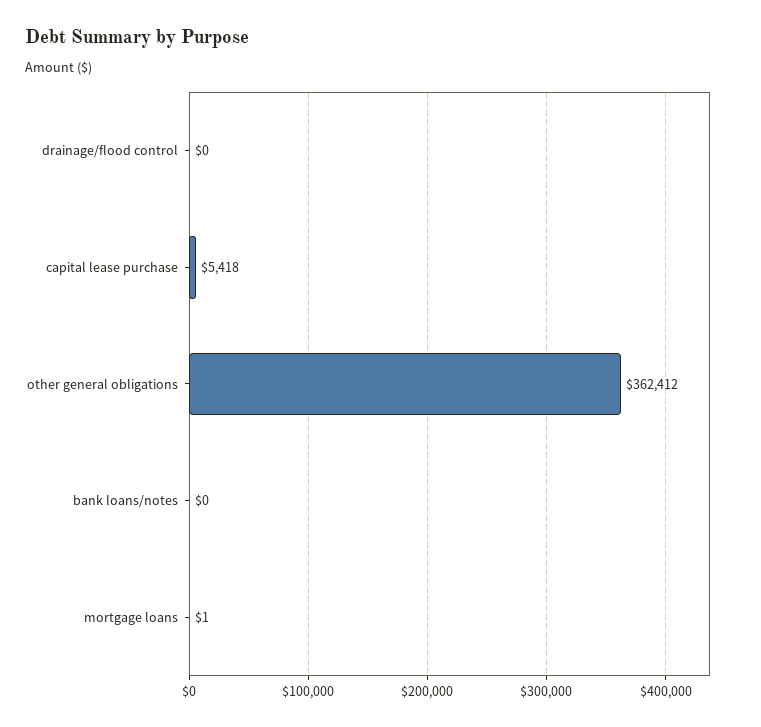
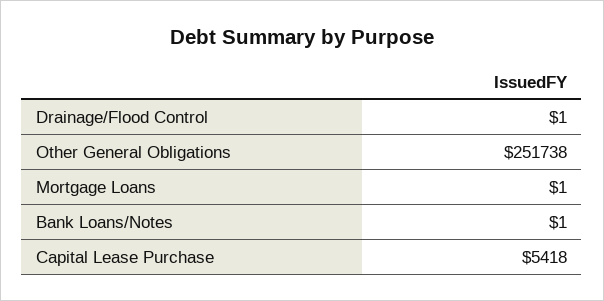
  {
-   "drainage/flood control": 0,
+   "drainage/flood control": 1,
    "capital lease purchase": 5418,
-   "other general obligations": 362412,
+   "other general obligations": 251738,
-   "bank loans/notes": 0,
+   "bank loans/notes": 1,
    "mortgage loans": 1
  }

